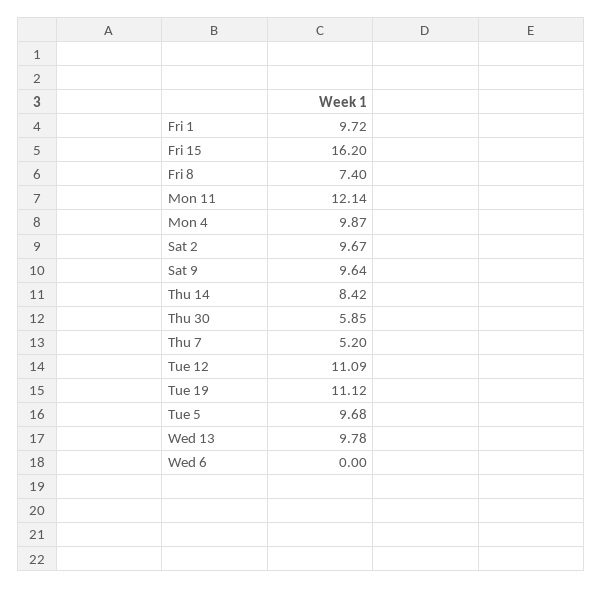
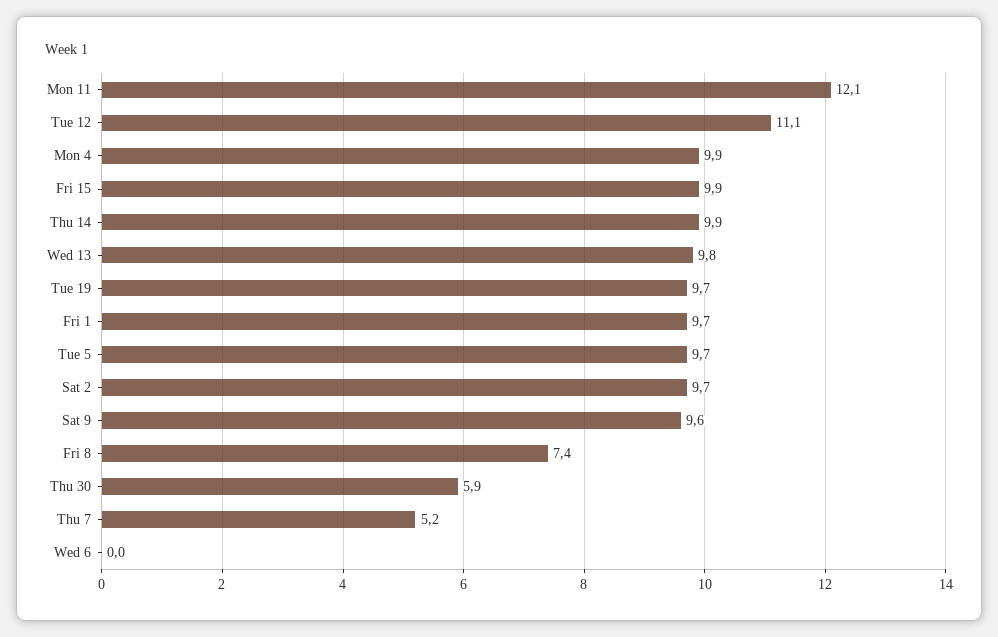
  {
    "Fri 1": 9.72,
-   "Fri 15": 16.2,
+   "Fri 15": 9.9,
    "Fri 8": 7.4,
    "Mon 11": 12.14,
    "Mon 4": 9.87,
    "Sat 2": 9.67,
    "Sat 9": 9.64,
-   "Thu 14": 8.42,
+   "Thu 14": 9.9,
    "Thu 30": 5.85,
    "Thu 7": 5.2,
    "Tue 12": 11.09,
-   "Tue 19": 11.12,
+   "Tue 19": 9.7,
    "Tue 5": 9.68,
    "Wed 13": 9.78,
    "Wed 6": 0
  }

